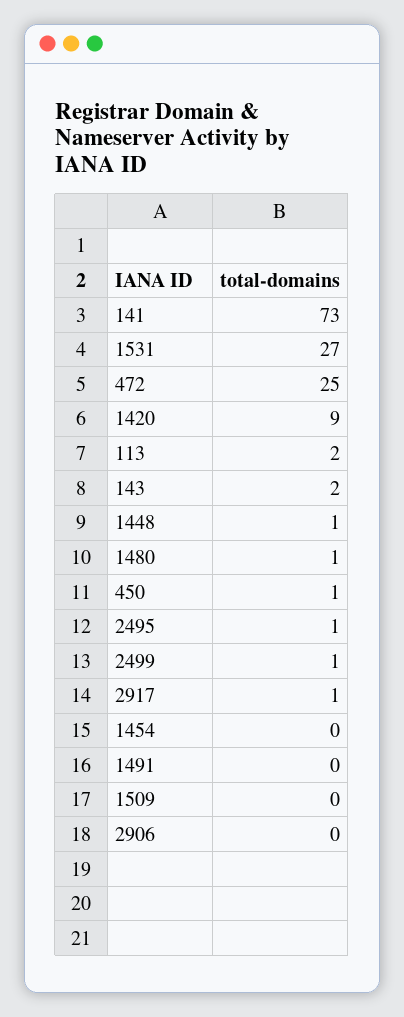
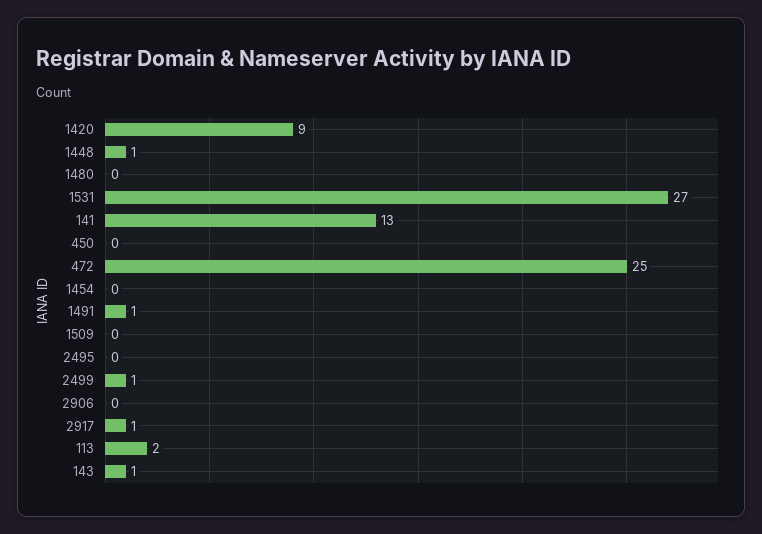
  {
-   "141": 73,
+   "141": 13,
    "1531": 27,
    "472": 25,
    "1420": 9,
    "113": 2,
-   "143": 2,
+   "143": 1,
    "1448": 1,
-   "1480": 1,
+   "1480": 0,
-   "450": 1,
+   "450": 0,
-   "2495": 1,
+   "2495": 0,
    "2499": 1,
    "2917": 1,
    "1454": 0,
-   "1491": 0,
+   "1491": 1,
    "1509": 0,
    "2906": 0
  }

